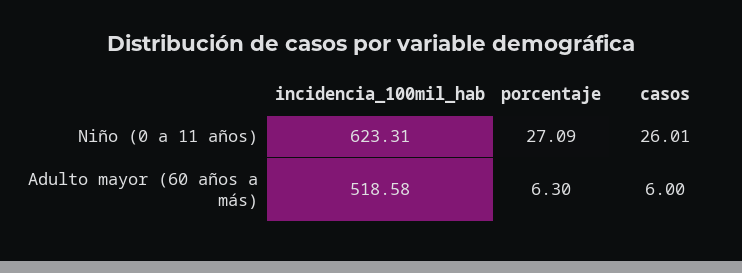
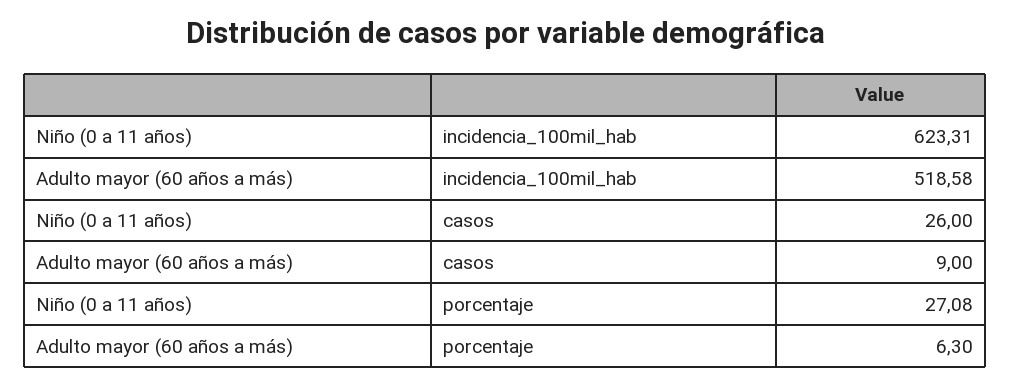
  {
    "incidencia_100mil_hab": {
      "Niño (0 a 11 años)": 623.31,
      "Adulto mayor (60 años a más)": 518.58
    },
    "porcentaje": {
-     "Niño (0 a 11 años)": 27.09,
+     "Niño (0 a 11 años)": 27.08,
      "Adulto mayor (60 años a más)": 6.3
    },
    "casos": {
-     "Niño (0 a 11 años)": 26.01,
+     "Niño (0 a 11 años)": 26,
-     "Adulto mayor (60 años a más)": 6
+     "Adulto mayor (60 años a más)": 9
    }
  }

